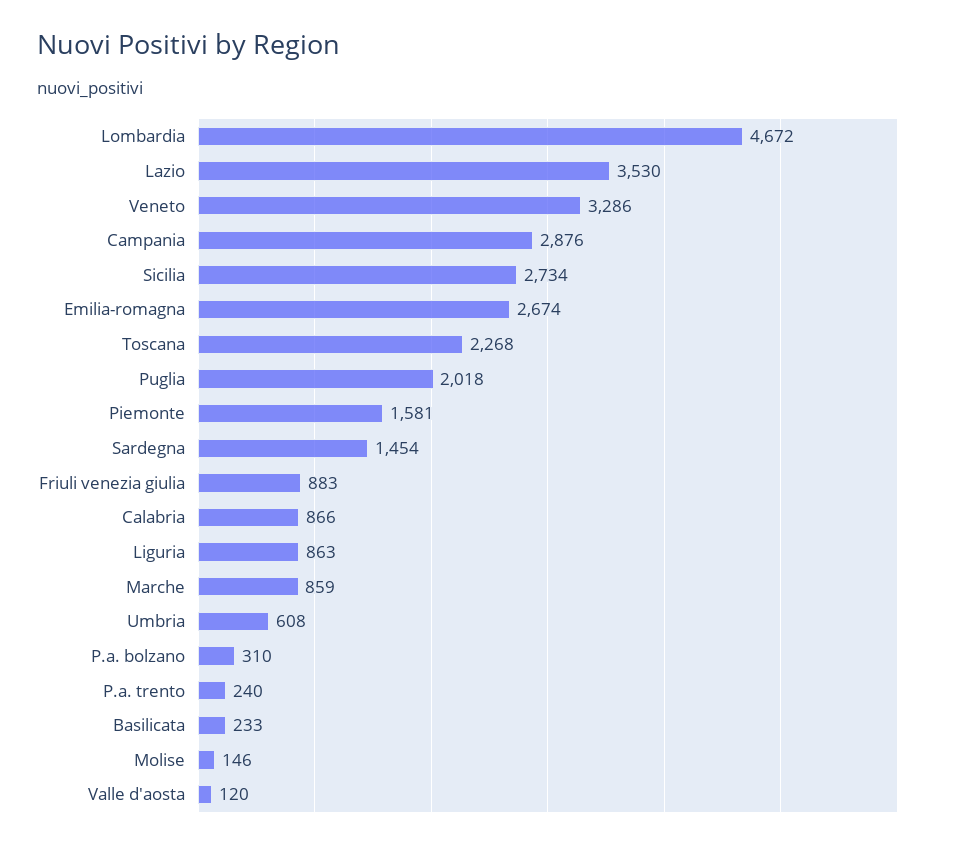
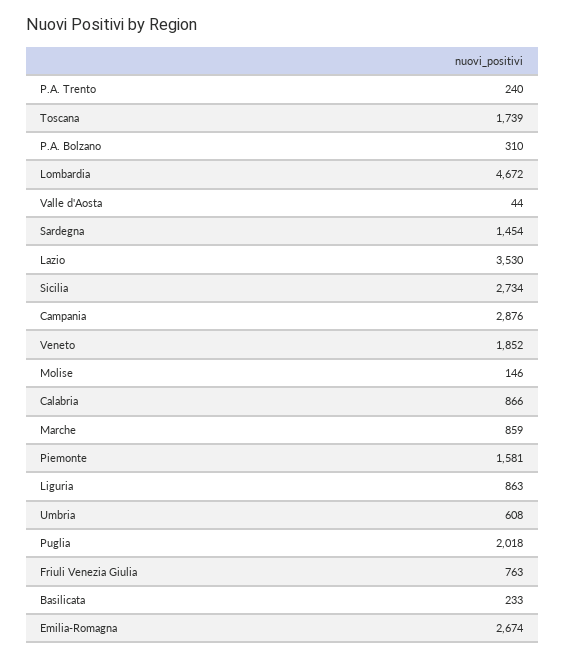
  {
    "Lombardia": 4672,
    "Lazio": 3530,
-   "Veneto": 3286,
+   "Veneto": 1852,
    "Campania": 2876,
    "Sicilia": 2734,
    "Emilia-romagna": 2674,
-   "Toscana": 2268,
+   "Toscana": 1739,
    "Puglia": 2018,
    "Piemonte": 1581,
    "Sardegna": 1454,
-   "Friuli venezia giulia": 883,
+   "Friuli venezia giulia": 763,
    "Calabria": 866,
    "Liguria": 863,
    "Marche": 859,
    "Umbria": 608,
    "P.a. bolzano": 310,
    "P.a. trento": 240,
    "Basilicata": 233,
    "Molise": 146,
-   "Valle d'aosta": 120
+   "Valle d'aosta": 44
  }

